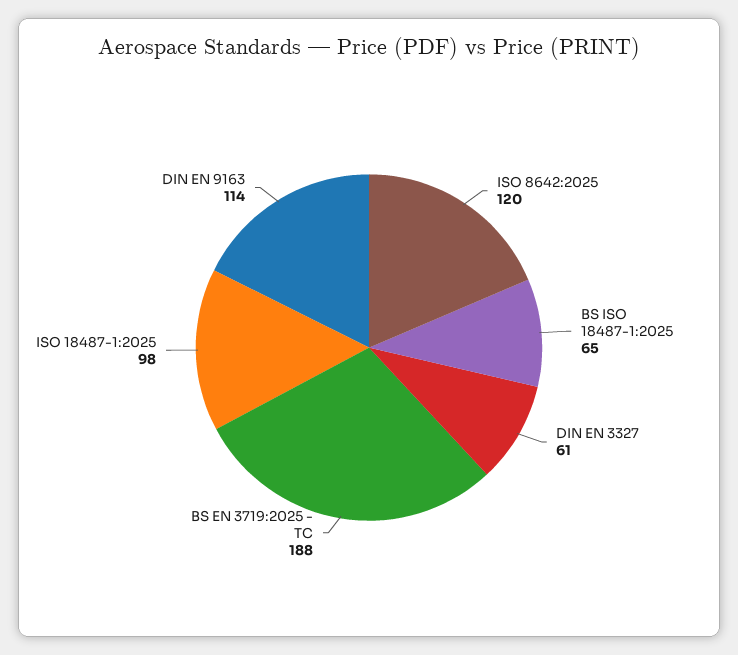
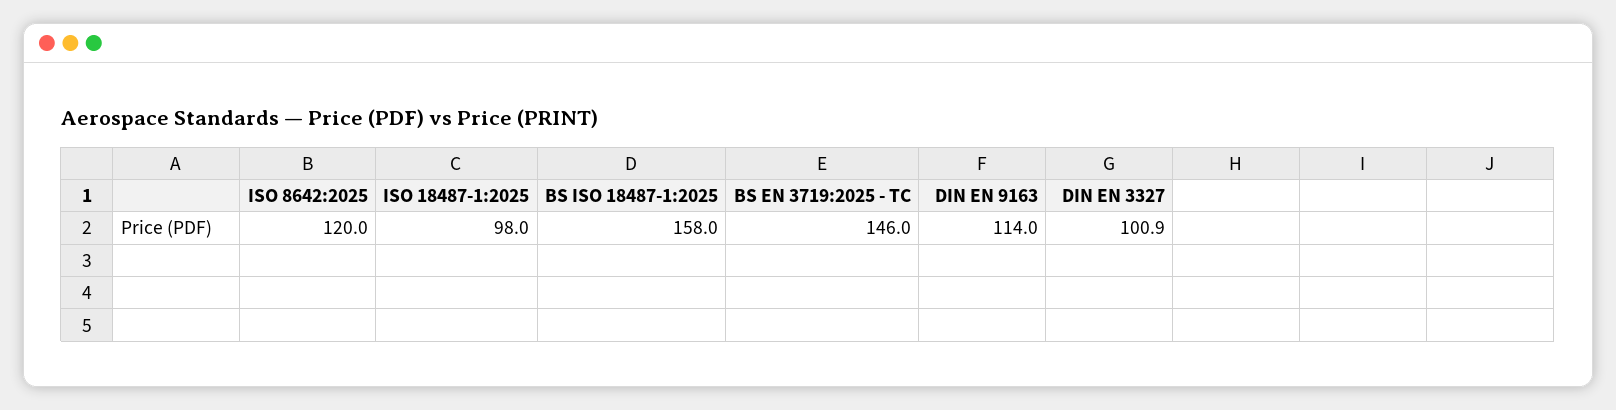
  {
    "ISO 8642:2025": 120,
-   "BS ISO 18487-1:2025": 65,
+   "BS ISO 18487-1:2025": 158,
-   "DIN EN 3327": 61,
+   "DIN EN 3327": 100.9,
-   "BS EN 3719:2025 - TC": 188,
+   "BS EN 3719:2025 - TC": 146,
    "ISO 18487-1:2025": 98,
    "DIN EN 9163": 114
  }

